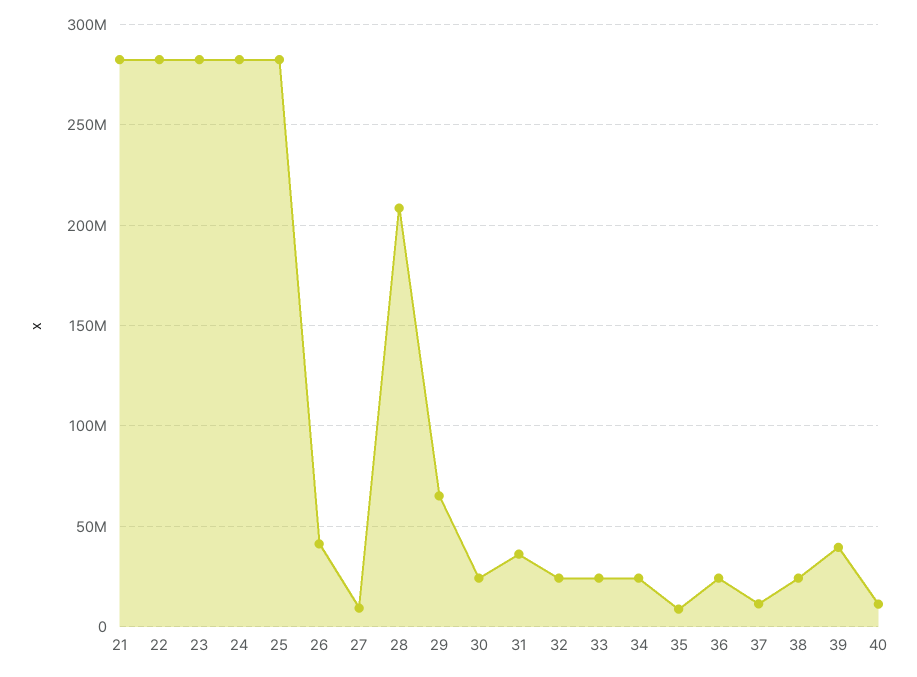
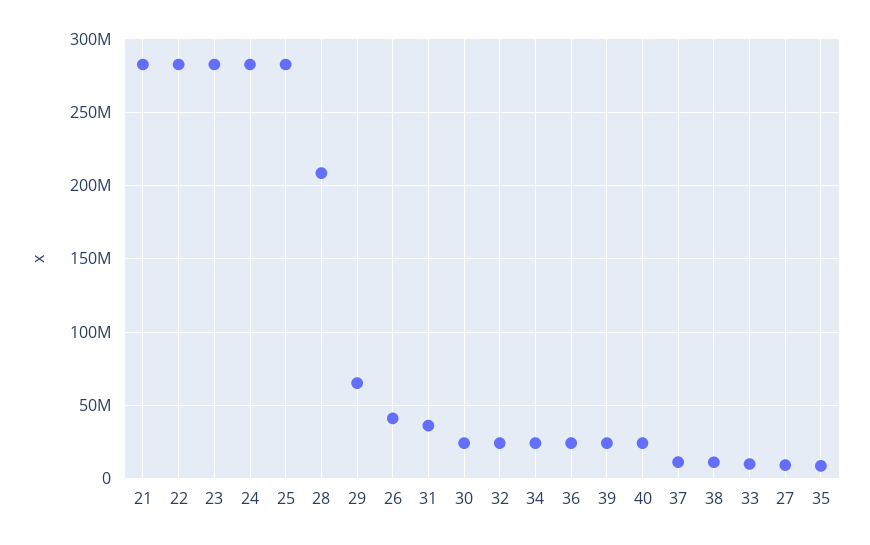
  {
    "21": 285000000,
    "22": 285000000,
    "23": 285000000,
    "24": 285000000,
    "25": 285000000,
    "26": 40000000,
    "27": 10000000,
    "28": 210000000,
    "29": 65000000,
    "30": 25000000,
    "31": 35000000,
    "32": 25000000,
-   "33": 25000000,
+   "33": 10000000,
    "34": 25000000,
    "35": 10000000,
    "36": 25000000,
    "37": 10000000,
-   "38": 25000000,
+   "38": 10000000,
-   "39": 40000000,
+   "39": 25000000,
-   "40": 10000000
+   "40": 25000000
  }

